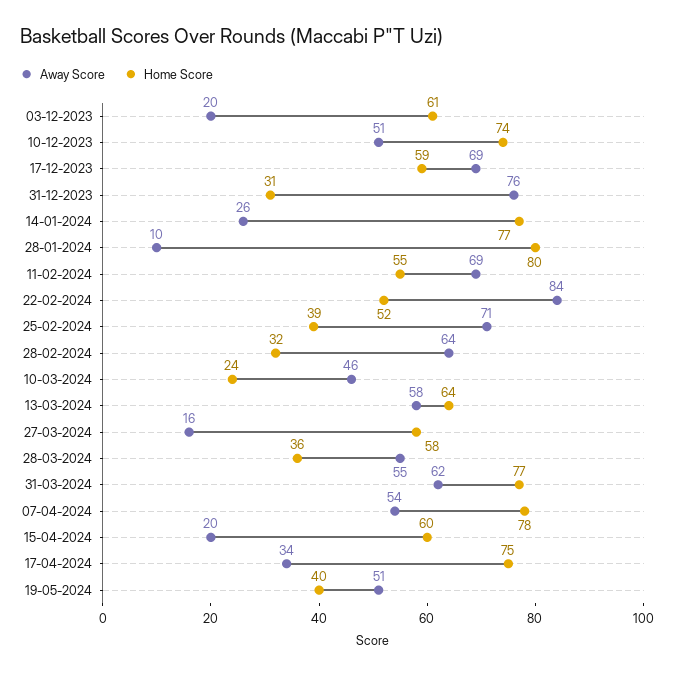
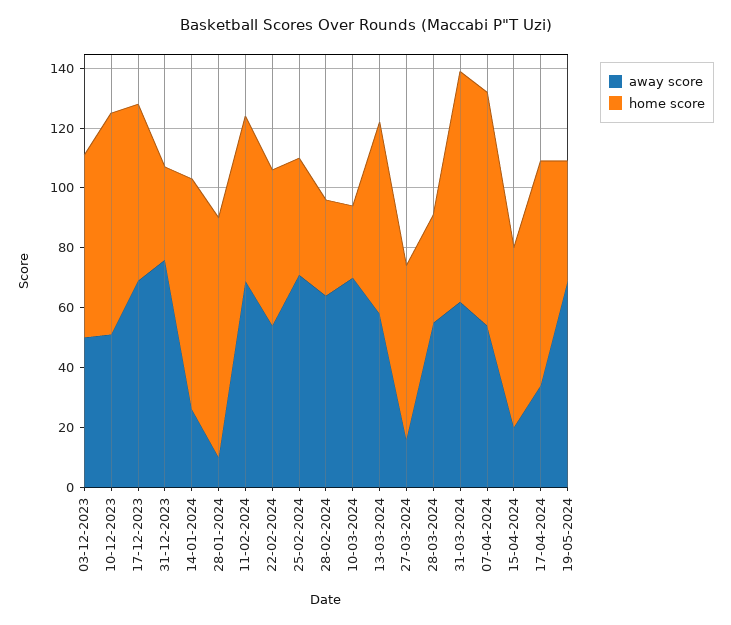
  {
    "Away Score": {
-     "03-12-2023": 20,
+     "03-12-2023": 50,
      "10-12-2023": 51,
      "17-12-2023": 69,
      "31-12-2023": 76,
      "14-01-2024": 26,
      "28-01-2024": 10,
      "11-02-2024": 69,
-     "22-02-2024": 84,
+     "22-02-2024": 55,
      "25-02-2024": 71,
      "28-02-2024": 64,
-     "10-03-2024": 46,
+     "10-03-2024": 70,
      "13-03-2024": 58,
      "27-03-2024": 16,
      "28-03-2024": 55,
      "31-03-2024": 62,
      "07-04-2024": 54,
      "15-04-2024": 20,
      "17-04-2024": 34,
-     "19-05-2024": 51
+     "19-05-2024": 70
    },
    "Home Score": {
      "03-12-2023": 61,
      "10-12-2023": 74,
      "17-12-2023": 59,
      "31-12-2023": 31,
      "14-01-2024": 77,
      "28-01-2024": 80,
      "11-02-2024": 55,
      "22-02-2024": 52,
      "25-02-2024": 39,
      "28-02-2024": 32,
      "10-03-2024": 24,
      "13-03-2024": 64,
      "27-03-2024": 58,
      "28-03-2024": 36,
      "31-03-2024": 77,
      "07-04-2024": 78,
      "15-04-2024": 60,
      "17-04-2024": 75,
      "19-05-2024": 40
    }
  }

